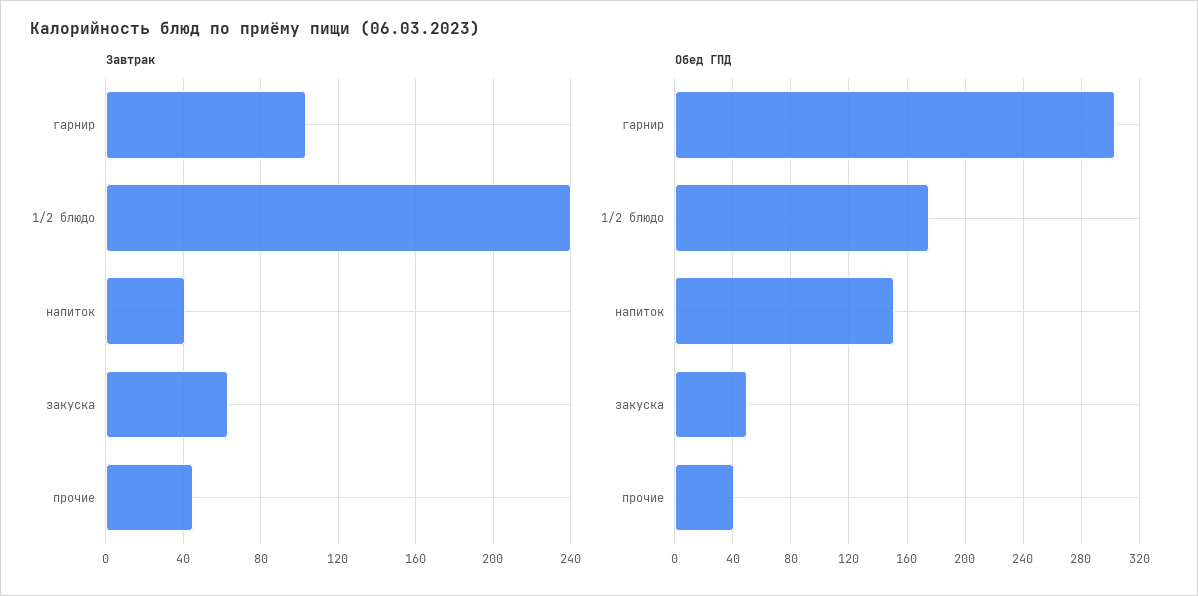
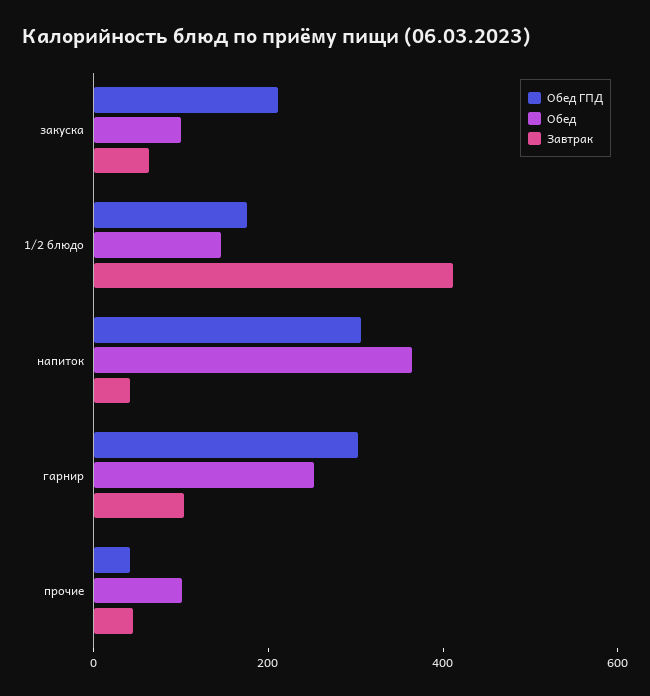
  {
    "Завтрак": {
      "гарнир": 105,
-     "1/2 блюдо": 240,
+     "1/2 блюдо": 400,
      "напиток": 40,
      "закуска": 65,
      "прочие": 45
    },
    "Обед ГПД": {
      "гарнир": 305,
      "1/2 блюдо": 175,
-     "напиток": 150,
+     "напиток": 300,
-     "закуска": 50,
+     "закуска": 200,
      "прочие": 40
-   }
+   },
+   "Обед": {
+     "закуска": 100,
+     "1/2 блюдо": 150,
+     "напиток": 350,
+     "гарнир": 250,
+     "прочие": 100
+   }
  }

